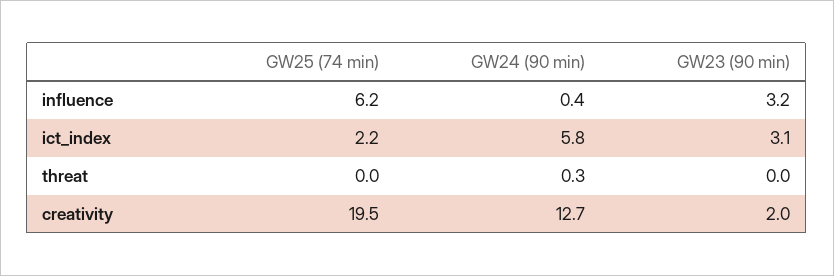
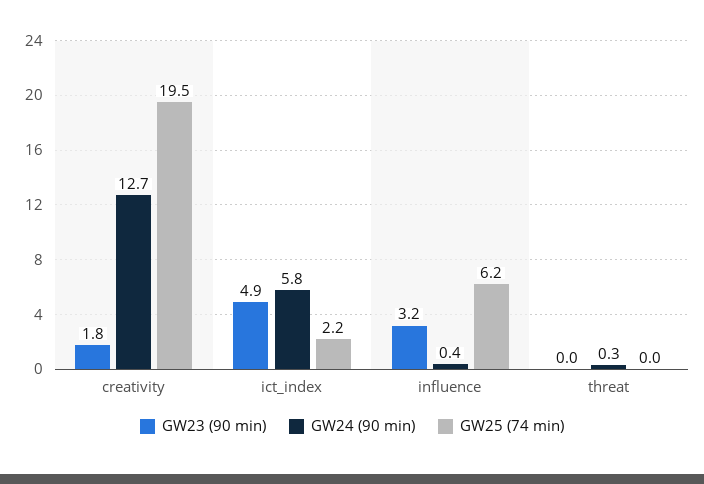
  {
    "GW25 (74 min)": {
      "influence": 6.2,
      "ict_index": 2.2,
      "threat": 0,
      "creativity": 19.5
    },
    "GW24 (90 min)": {
      "influence": 0.4,
      "ict_index": 5.8,
      "threat": 0.3,
      "creativity": 12.7
    },
    "GW23 (90 min)": {
      "influence": 3.2,
-     "ict_index": 3.1,
+     "ict_index": 4.9,
      "threat": 0,
-     "creativity": 2
+     "creativity": 1.8
    }
  }

